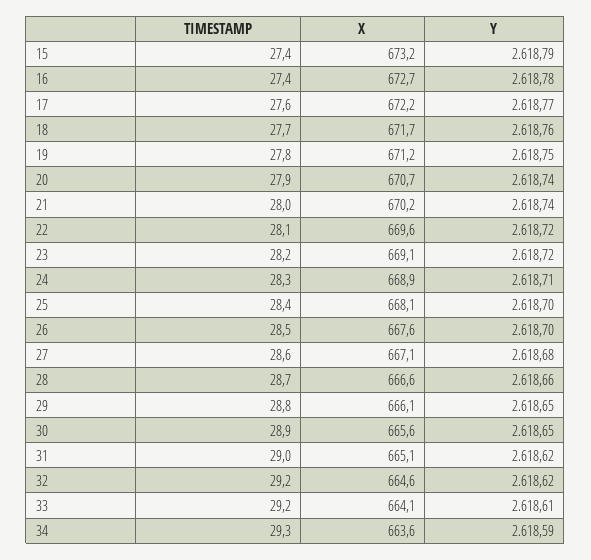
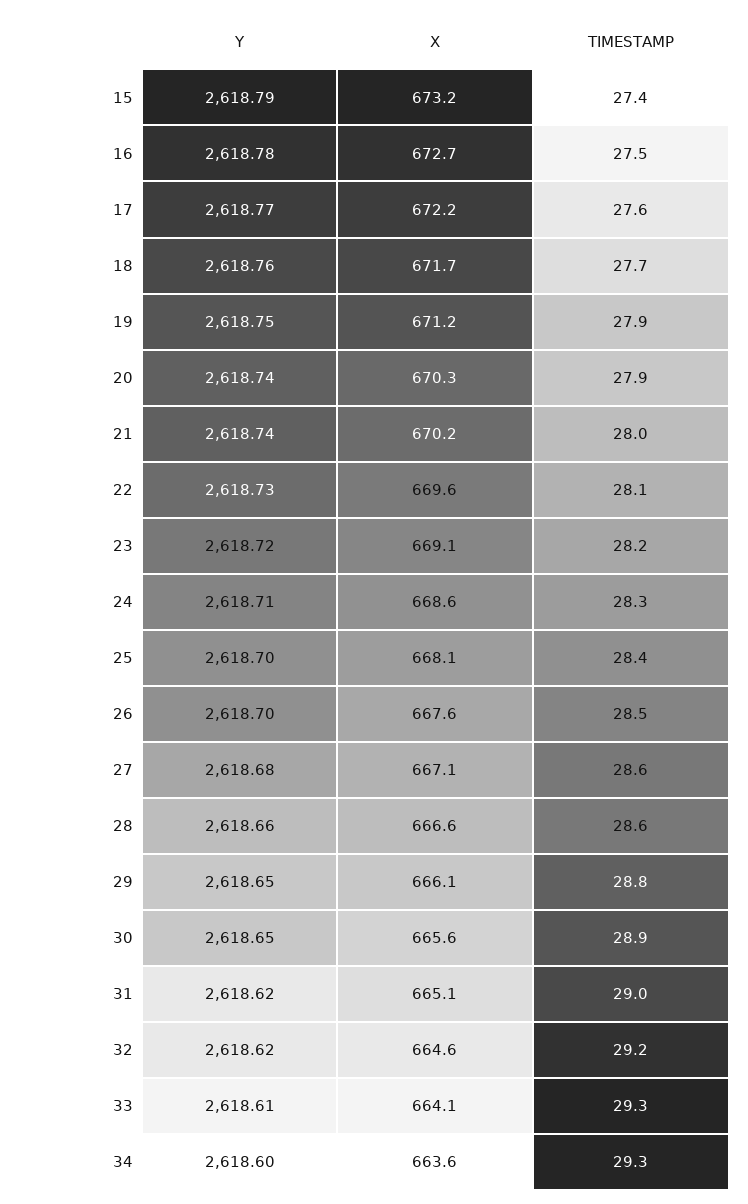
  {
    "TIMESTAMP": {
      "15": 27.4,
-     "16": 27.4,
+     "16": 27.5,
      "17": 27.6,
      "18": 27.7,
-     "19": 27.8,
+     "19": 27.9,
      "20": 27.9,
      "21": 28,
      "22": 28.1,
      "23": 28.2,
      "24": 28.3,
      "25": 28.4,
      "26": 28.5,
      "27": 28.6,
-     "28": 28.7,
+     "28": 28.6,
      "29": 28.8,
      "30": 28.9,
      "31": 29,
      "32": 29.2,
-     "33": 29.2,
+     "33": 29.3,
      "34": 29.3
    },
    "X": {
      "15": 673.2,
      "16": 672.7,
      "17": 672.2,
      "18": 671.7,
      "19": 671.2,
-     "20": 670.7,
+     "20": 670.3,
      "21": 670.2,
      "22": 669.6,
      "23": 669.1,
-     "24": 668.9,
+     "24": 668.6,
      "25": 668.1,
      "26": 667.6,
      "27": 667.1,
      "28": 666.6,
      "29": 666.1,
      "30": 665.6,
      "31": 665.1,
      "32": 664.6,
      "33": 664.1,
      "34": 663.6
    },
    "Y": {
      "15": 2618.79,
      "16": 2618.78,
      "17": 2618.77,
      "18": 2618.76,
      "19": 2618.75,
      "20": 2618.74,
      "21": 2618.74,
-     "22": 2618.72,
+     "22": 2618.73,
      "23": 2618.72,
      "24": 2618.71,
      "25": 2618.7,
      "26": 2618.7,
      "27": 2618.68,
      "28": 2618.66,
      "29": 2618.65,
      "30": 2618.65,
      "31": 2618.62,
      "32": 2618.62,
      "33": 2618.61,
-     "34": 2618.59
+     "34": 2618.6
    }
  }

